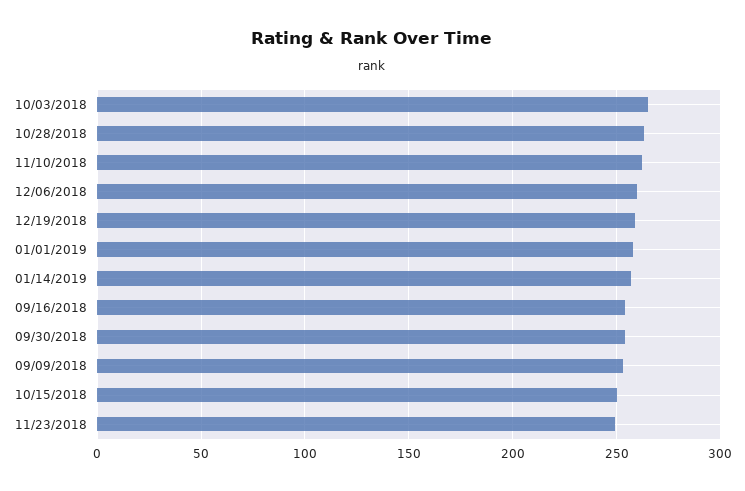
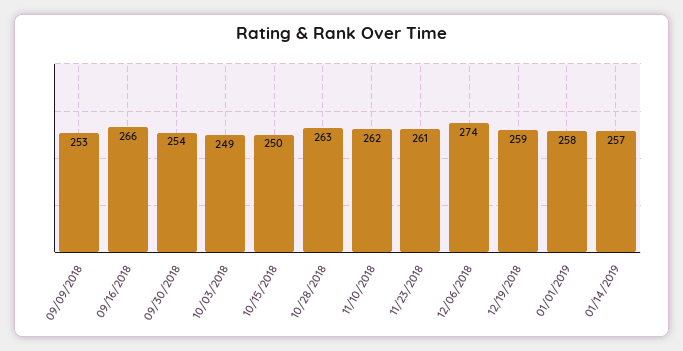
  {
-   "10/03/2018": 265,
+   "10/03/2018": 249,
    "10/28/2018": 263,
    "11/10/2018": 262,
-   "12/06/2018": 260,
+   "12/06/2018": 274,
    "12/19/2018": 259,
    "01/01/2019": 258,
    "01/14/2019": 257,
-   "09/16/2018": 255,
+   "09/16/2018": 266,
    "09/30/2018": 254,
    "09/09/2018": 253,
    "10/15/2018": 250,
-   "11/23/2018": 250
+   "11/23/2018": 261
  }

